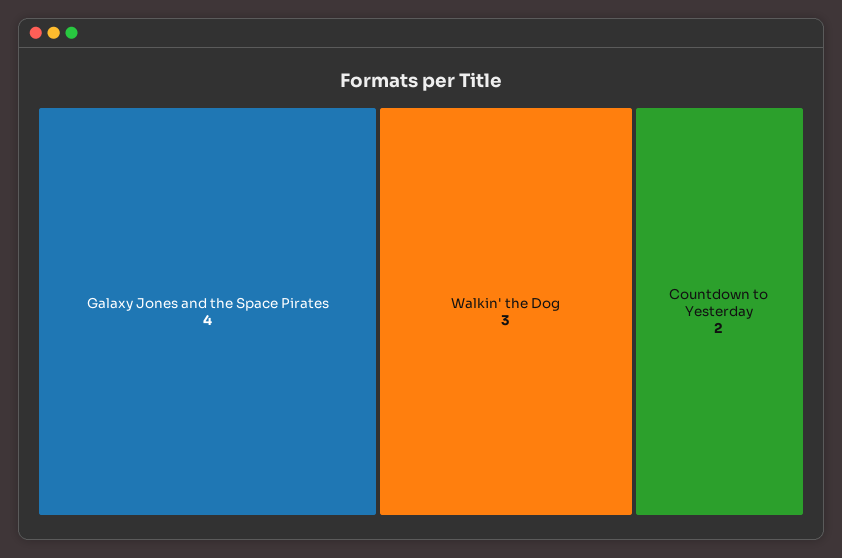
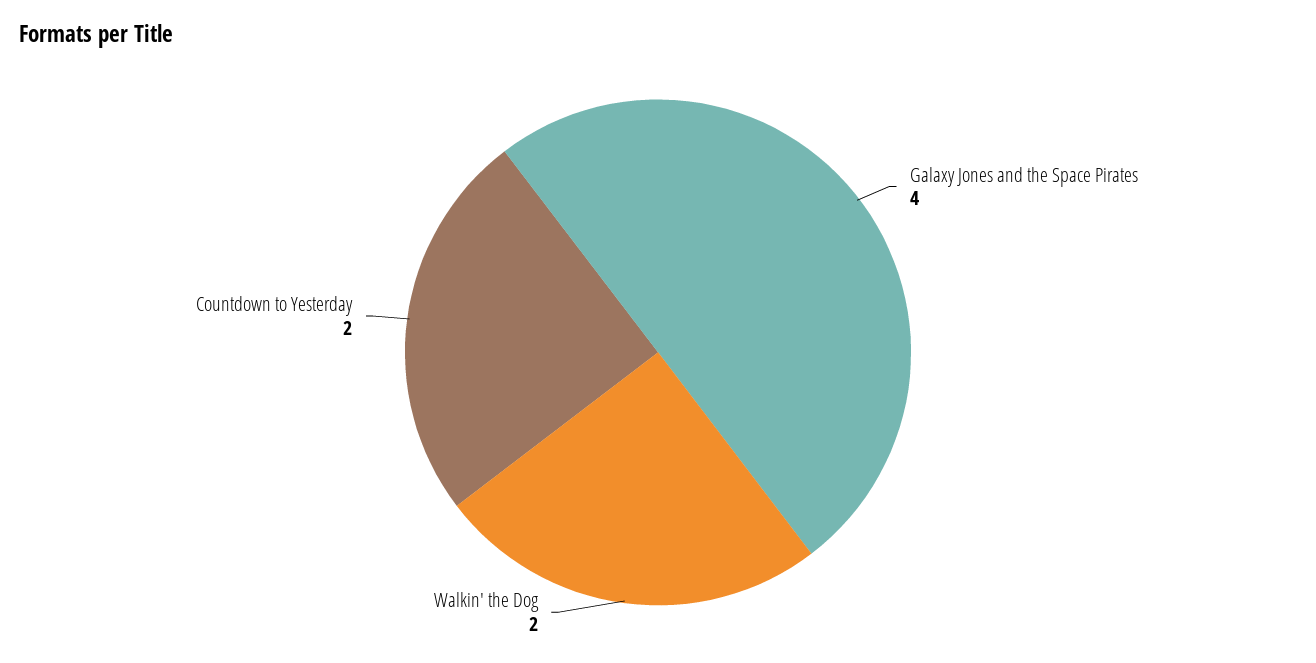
  {
    "Galaxy Jones and the Space Pirates": 4,
-   "Walkin' the Dog": 3,
+   "Walkin' the Dog": 2,
    "Countdown to Yesterday": 2
  }

